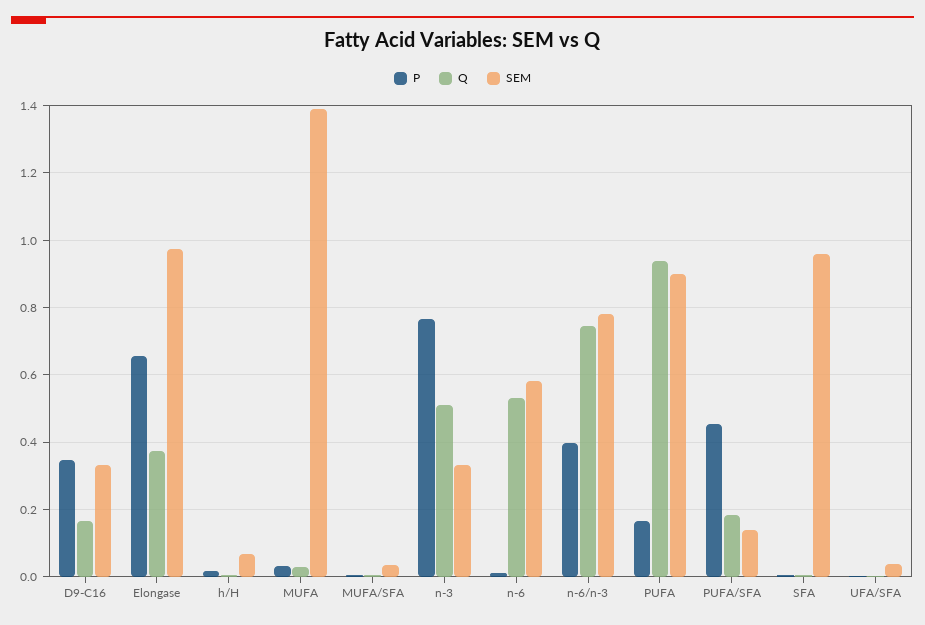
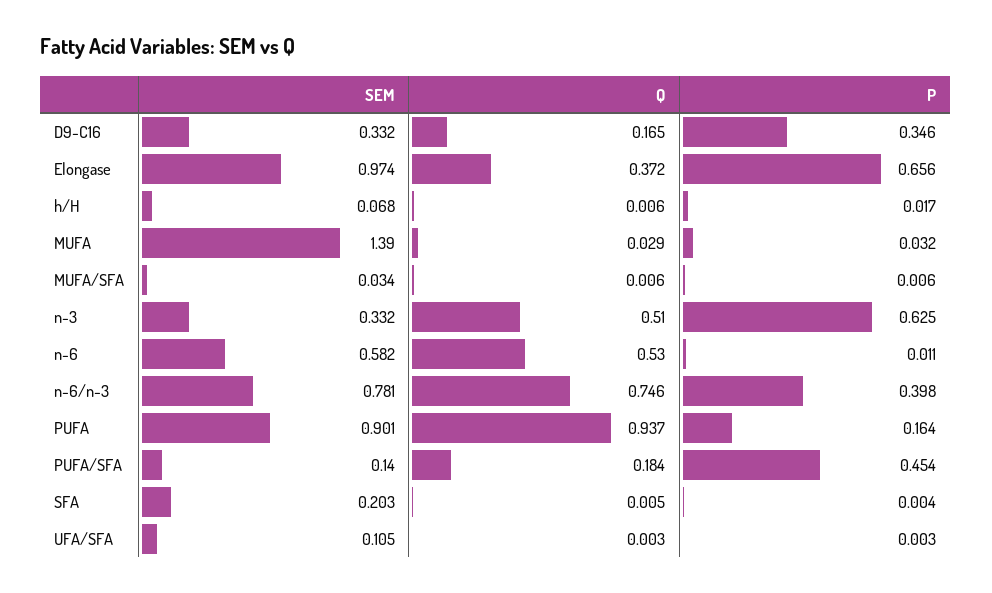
  {
    "P": {
      "D9-C16": 0.346,
      "Elongase": 0.656,
      "h/H": 0.017,
      "MUFA": 0.032,
      "MUFA/SFA": 0.006,
-     "n-3": 0.76,
+     "n-3": 0.625,
      "n-6": 0.011,
      "n-6/n-3": 0.398,
      "PUFA": 0.164,
      "PUFA/SFA": 0.454,
      "SFA": 0.004,
      "UFA/SFA": 0.003
    },
    "Q": {
      "D9-C16": 0.165,
      "Elongase": 0.372,
      "h/H": 0.006,
      "MUFA": 0.029,
      "MUFA/SFA": 0.006,
      "n-3": 0.51,
      "n-6": 0.53,
      "n-6/n-3": 0.746,
      "PUFA": 0.937,
      "PUFA/SFA": 0.184,
      "SFA": 0.005,
      "UFA/SFA": 0.003
    },
    "SEM": {
      "D9-C16": 0.332,
      "Elongase": 0.974,
      "h/H": 0.068,
      "MUFA": 1.39,
      "MUFA/SFA": 0.034,
      "n-3": 0.332,
      "n-6": 0.582,
      "n-6/n-3": 0.781,
      "PUFA": 0.901,
      "PUFA/SFA": 0.14,
-     "SFA": 0.96,
+     "SFA": 0.203,
-     "UFA/SFA": 0.04
+     "UFA/SFA": 0.105
    }
  }

